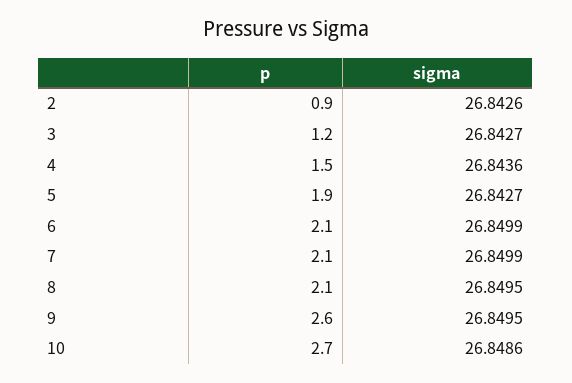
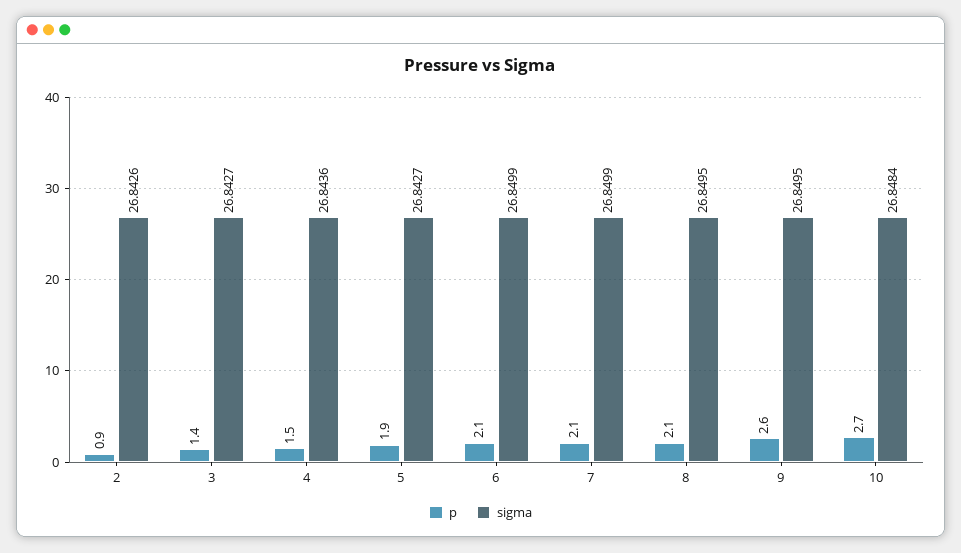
  {
    "p": {
      "2": 0.9,
-     "3": 1.2,
+     "3": 1.4,
      "4": 1.5,
      "5": 1.9,
      "6": 2.1,
      "7": 2.1,
      "8": 2.1,
      "9": 2.6,
      "10": 2.7
    },
    "sigma": {
      "2": 26.8426,
      "3": 26.8427,
      "4": 26.8436,
      "5": 26.8427,
      "6": 26.8499,
      "7": 26.8499,
      "8": 26.8495,
      "9": 26.8495,
-     "10": 26.8486
+     "10": 26.8484
    }
  }

